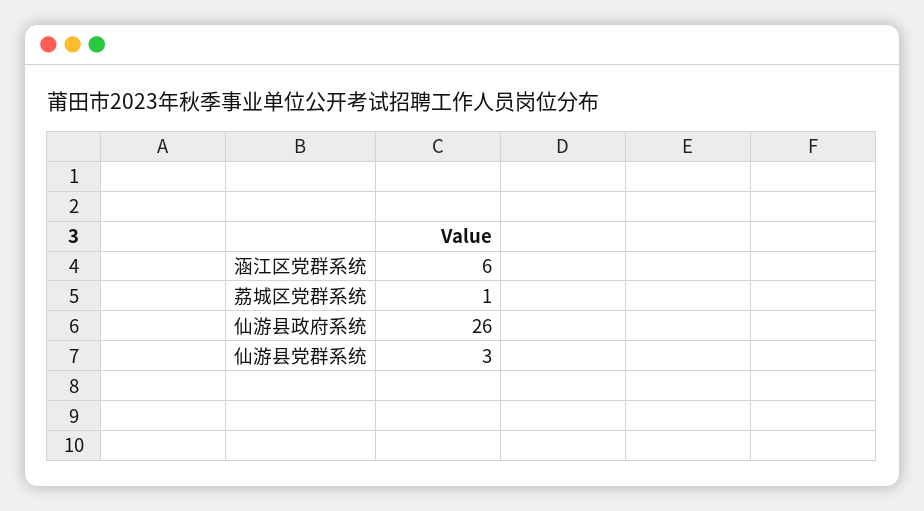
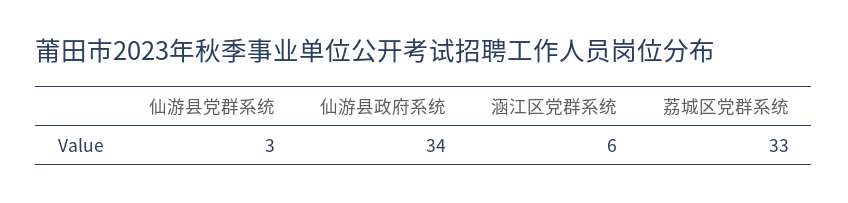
  {
    "涵江区党群系统": 6,
-   "荔城区党群系统": 1,
+   "荔城区党群系统": 33,
-   "仙游县政府系统": 26,
+   "仙游县政府系统": 34,
    "仙游县党群系统": 3
  }

